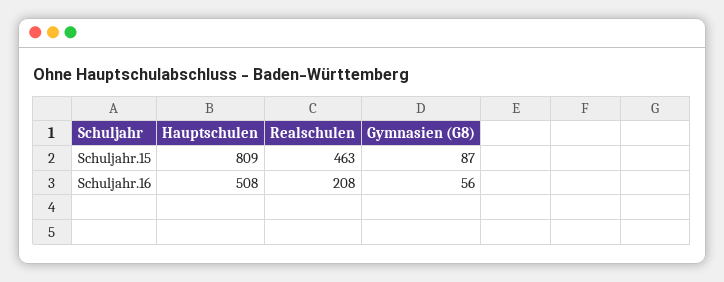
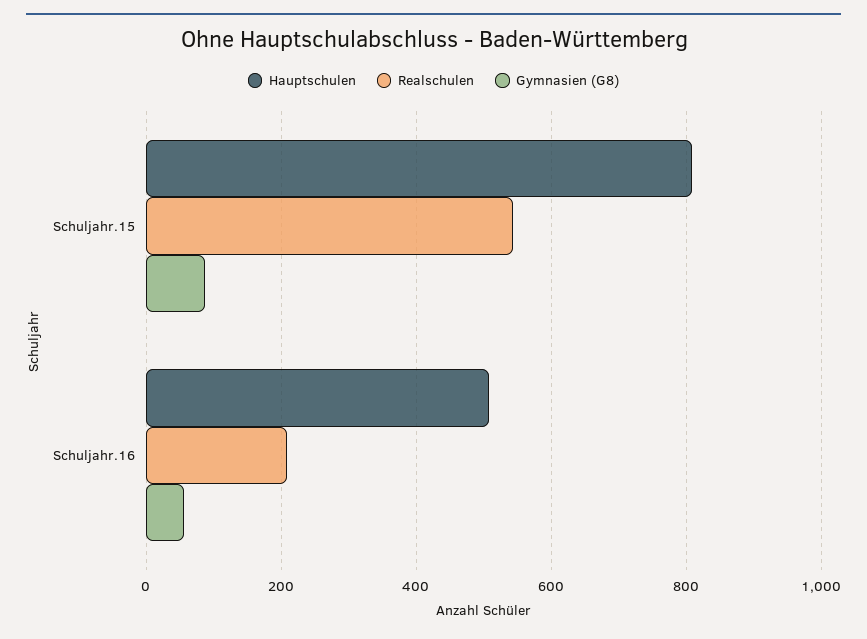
  {
    "Hauptschulen": {
      "Schuljahr.15": 809,
      "Schuljahr.16": 508
    },
    "Realschulen": {
-     "Schuljahr.15": 463,
+     "Schuljahr.15": 540,
      "Schuljahr.16": 208
    },
    "Gymnasien (G8)": {
      "Schuljahr.15": 87,
      "Schuljahr.16": 56
    }
  }

